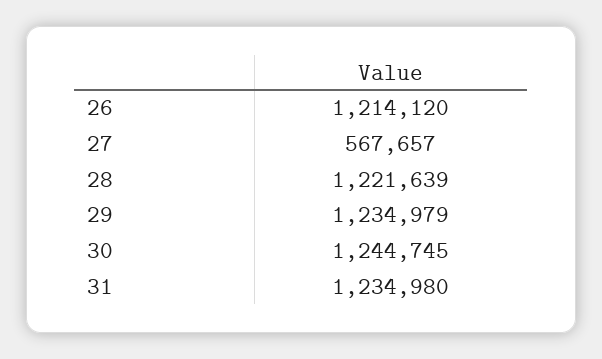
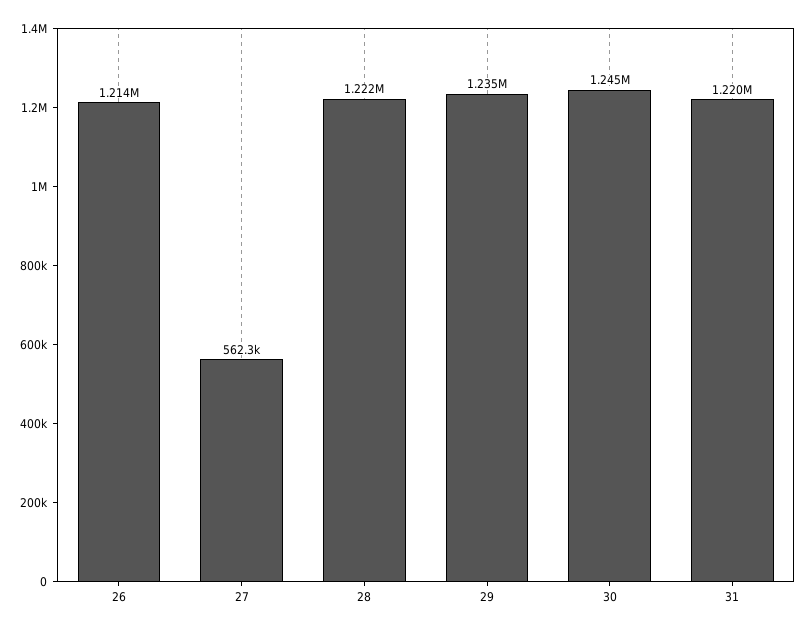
  {
    "26": 1214120,
-   "27": 567657,
+   "27": 562300,
    "28": 1221639,
    "29": 1234979,
    "30": 1244745,
-   "31": 1234980
+   "31": 1220000
  }

